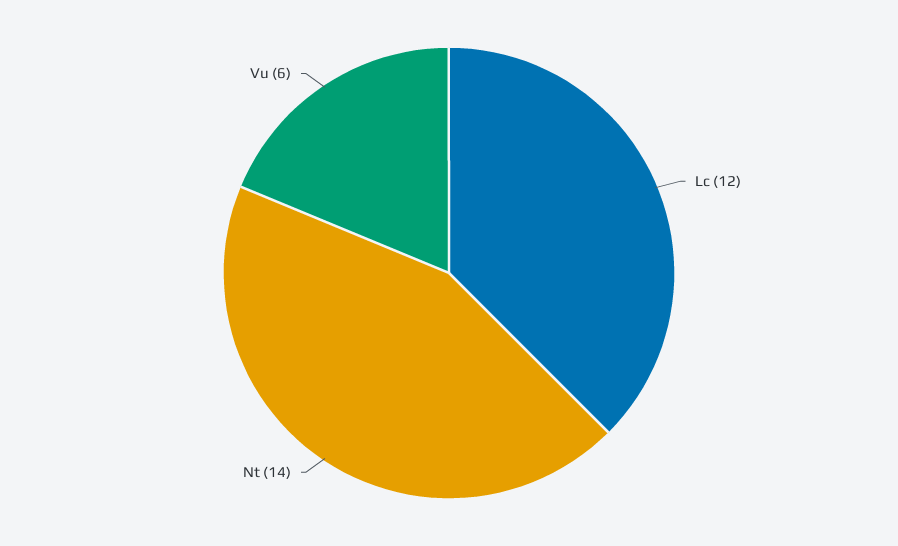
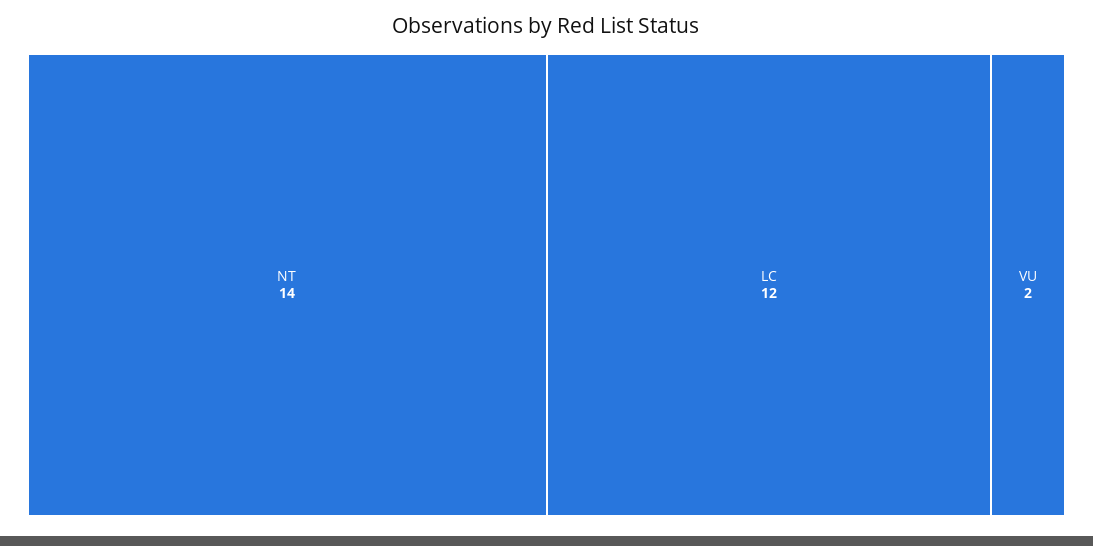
  {
    "Lc": 12,
    "Nt": 14,
-   "Vu": 6
+   "Vu": 2
  }

